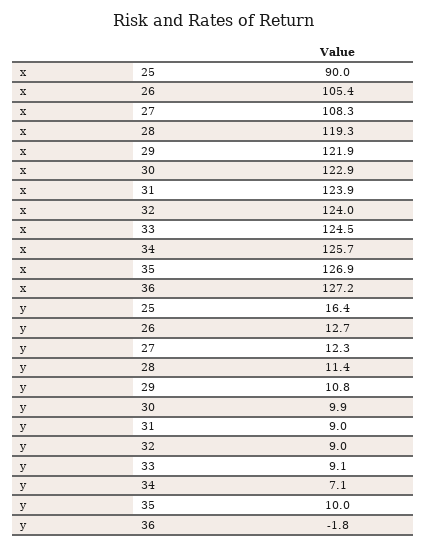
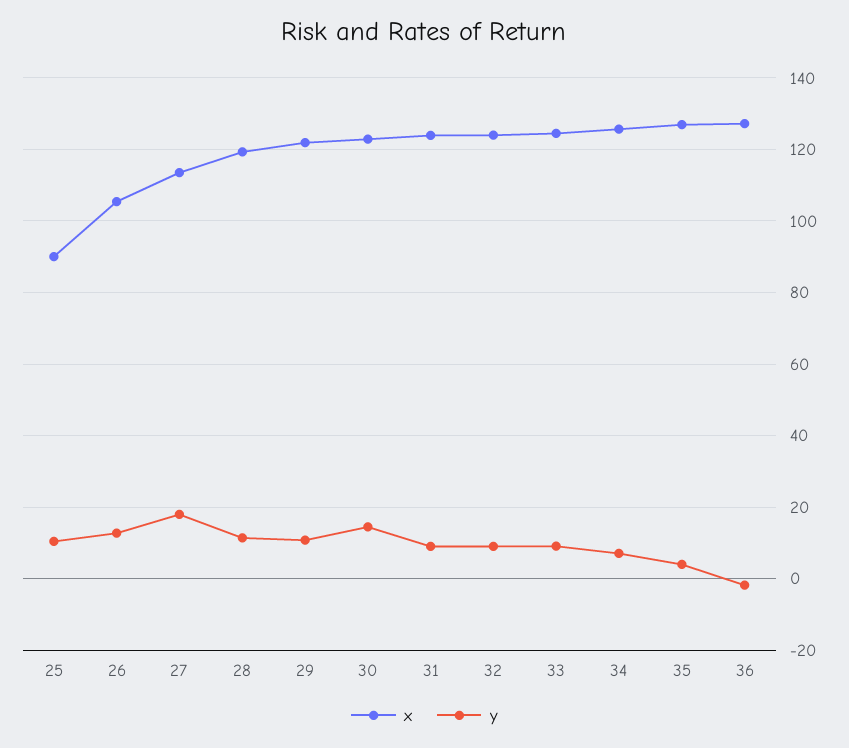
  {
    "x": {
      "25": 90,
      "26": 105.4,
-     "27": 108.3,
+     "27": 114,
      "28": 119.3,
      "29": 121.9,
      "30": 122.9,
      "31": 123.9,
      "32": 124,
      "33": 124.5,
      "34": 125.7,
      "35": 126.9,
      "36": 127.2
    },
    "y": {
-     "25": 16.4,
+     "25": 10,
      "26": 12.7,
-     "27": 12.3,
+     "27": 18,
      "28": 11.4,
      "29": 10.8,
-     "30": 9.9,
+     "30": 14,
      "31": 9,
      "32": 9,
      "33": 9.1,
      "34": 7.1,
-     "35": 10,
+     "35": 4,
      "36": -1.8
    }
  }

